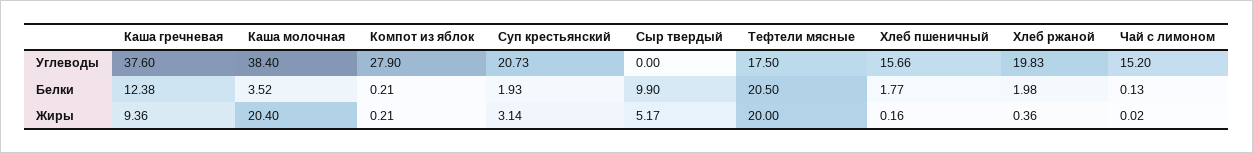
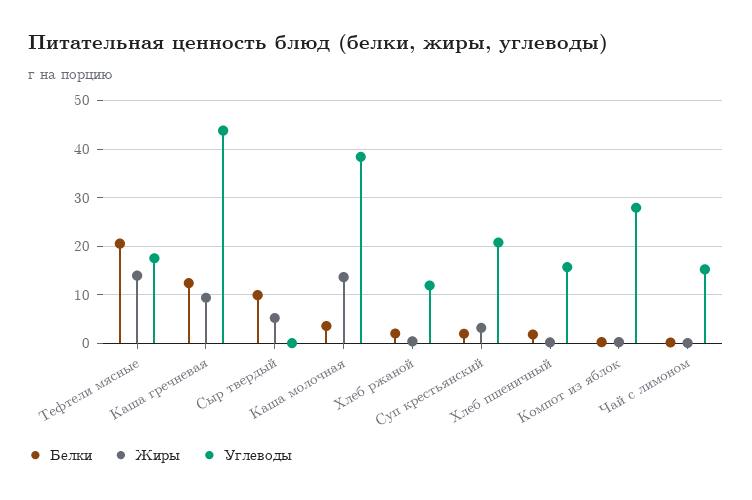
  {
    "Углеводы": {
-     "Каша гречневая": 37.6,
+     "Каша гречневая": 44,
      "Каша молочная": 38.4,
      "Компот из яблок": 27.9,
      "Суп крестьянский": 20.73,
      "Сыр твердый": 0,
      "Тефтели мясные": 17.5,
      "Хлеб пшеничный": 15.66,
-     "Хлеб ржаной": 19.83,
+     "Хлеб ржаной": 12,
      "Чай с лимоном": 15.2
    },
    "Белки": {
      "Каша гречневая": 12.38,
      "Каша молочная": 3.52,
      "Компот из яблок": 0.21,
      "Суп крестьянский": 1.93,
      "Сыр твердый": 9.9,
      "Тефтели мясные": 20.5,
      "Хлеб пшеничный": 1.77,
      "Хлеб ржаной": 1.98,
      "Чай с лимоном": 0.13
    },
    "Жиры": {
      "Каша гречневая": 9.36,
-     "Каша молочная": 20.4,
+     "Каша молочная": 14,
      "Компот из яблок": 0.21,
      "Суп крестьянский": 3.14,
      "Сыр твердый": 5.17,
-     "Тефтели мясные": 20,
+     "Тефтели мясные": 14,
      "Хлеб пшеничный": 0.16,
      "Хлеб ржаной": 0.36,
      "Чай с лимоном": 0.02
    }
  }

